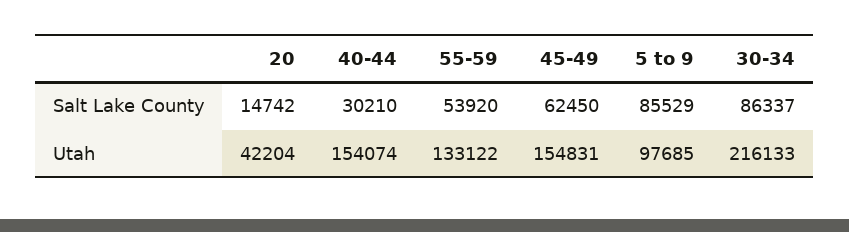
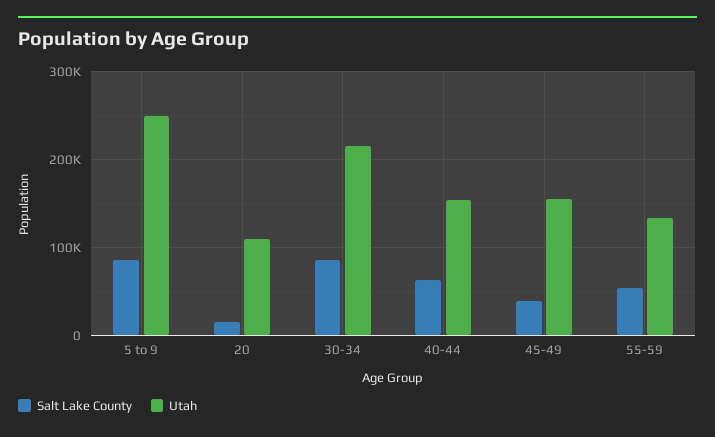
  {
    "Salt Lake County": {
      "20": 14742,
-     "40-44": 30210,
+     "40-44": 60000,
      "55-59": 53920,
-     "45-49": 62450,
+     "45-49": 40000,
      "5 to 9": 85529,
      "30-34": 86337
    },
    "Utah": {
-     "20": 42204,
+     "20": 110000,
      "40-44": 154074,
      "55-59": 133122,
      "45-49": 154831,
-     "5 to 9": 97685,
+     "5 to 9": 250000,
      "30-34": 216133
    }
  }

